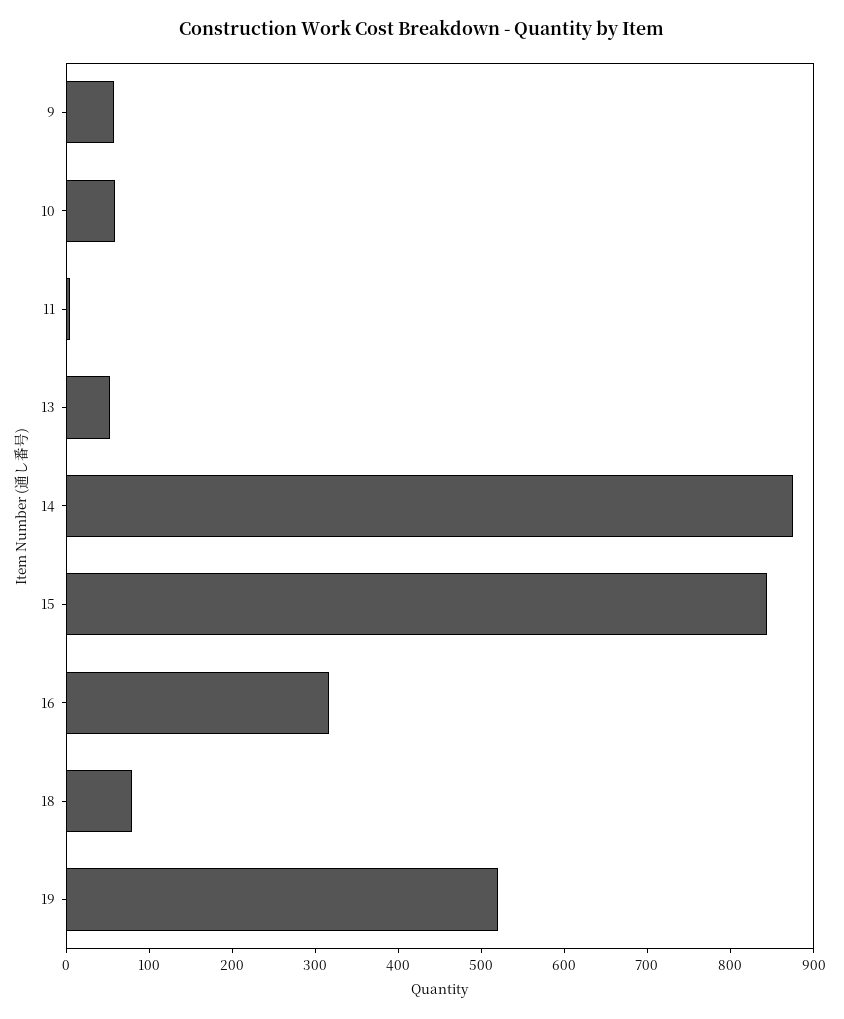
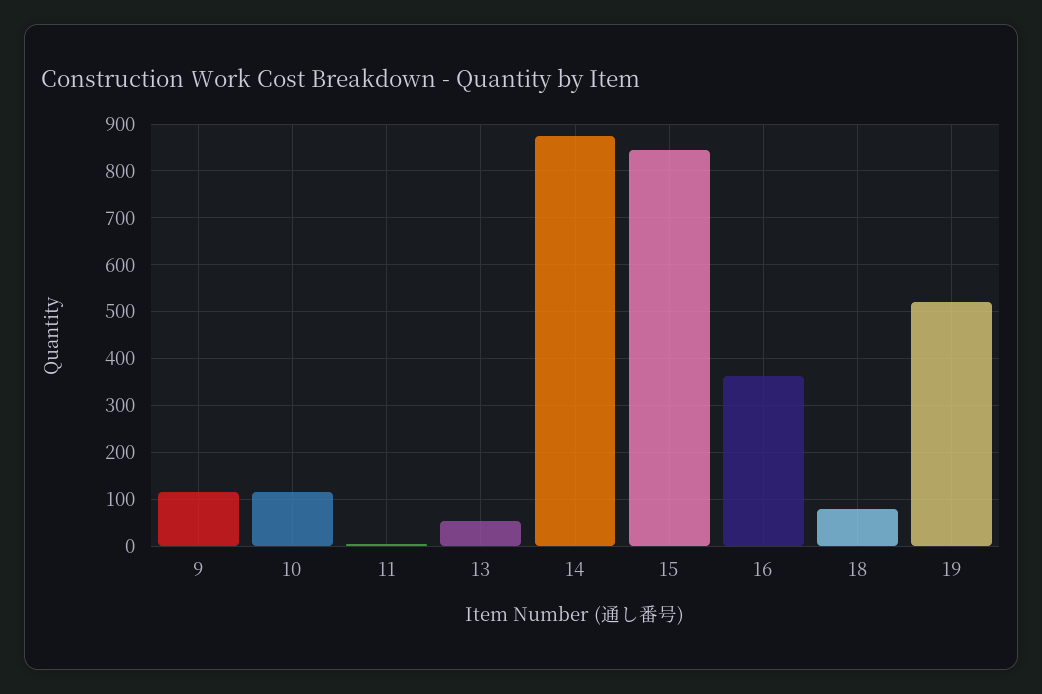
  {
-   "9": 60,
+   "9": 120,
-   "10": 60,
+   "10": 120,
    "11": 0,
    "13": 60,
    "14": 880,
    "15": 840,
-   "16": 320,
+   "16": 360,
    "18": 80,
    "19": 520
  }

